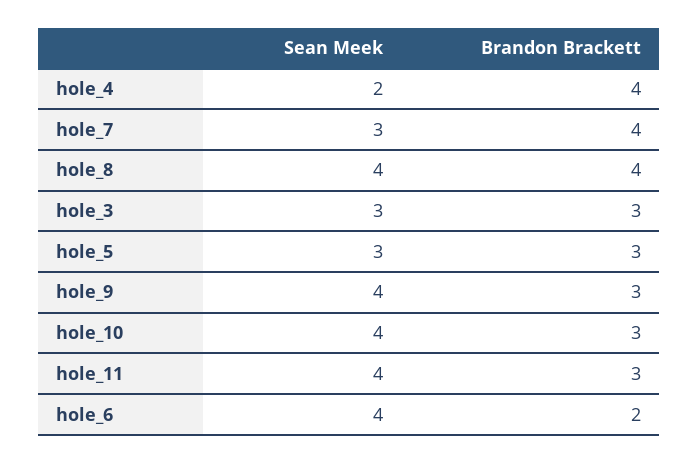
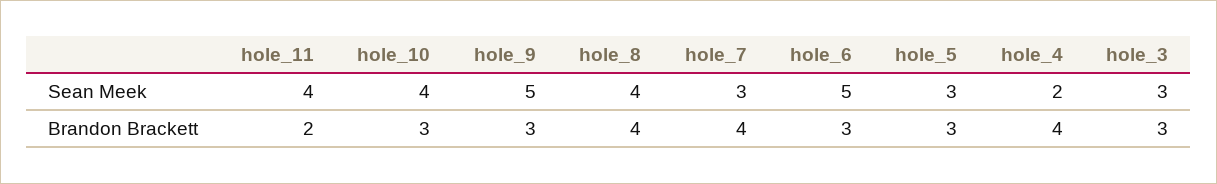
  {
    "Sean Meek": {
      "hole_4": 2,
      "hole_7": 3,
      "hole_8": 4,
      "hole_3": 3,
      "hole_5": 3,
-     "hole_9": 4,
+     "hole_9": 5,
      "hole_10": 4,
      "hole_11": 4,
-     "hole_6": 4
+     "hole_6": 5
    },
    "Brandon Brackett": {
      "hole_4": 4,
      "hole_7": 4,
      "hole_8": 4,
      "hole_3": 3,
      "hole_5": 3,
      "hole_9": 3,
      "hole_10": 3,
-     "hole_11": 3,
+     "hole_11": 2,
-     "hole_6": 2
+     "hole_6": 3
    }
  }

